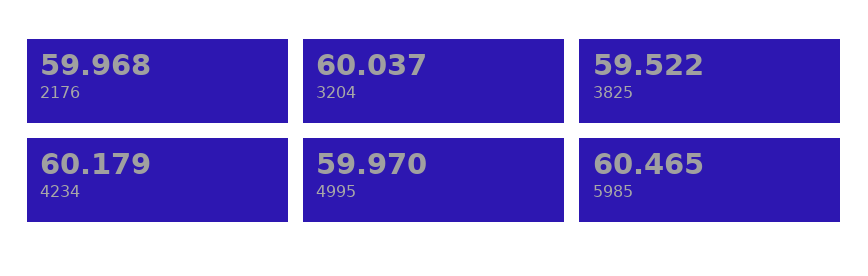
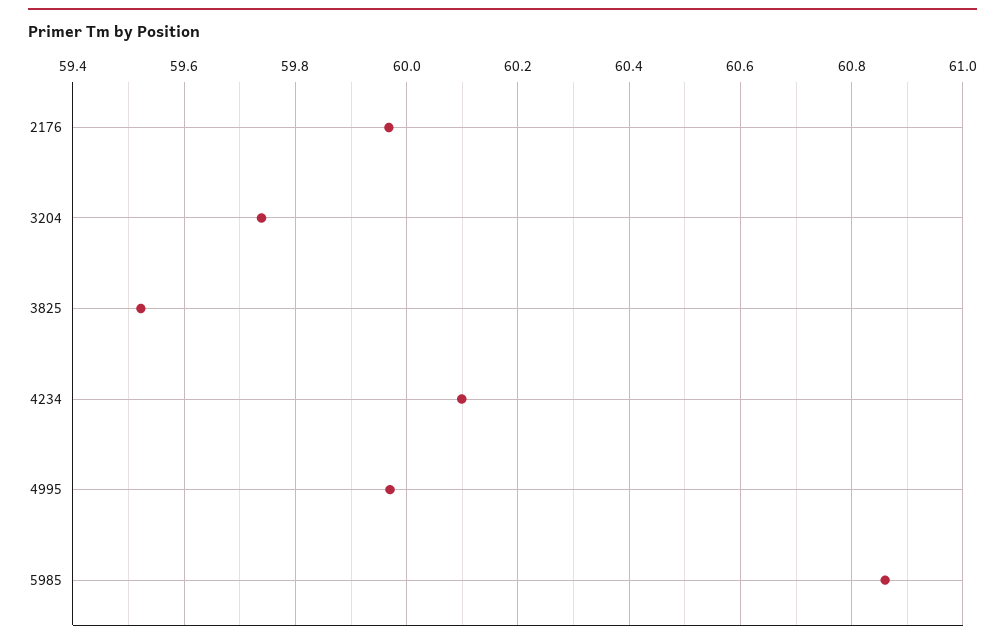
  {
    "2176": 59.968,
-   "3204": 60.037,
+   "3204": 59.74,
    "3825": 59.522,
-   "4234": 60.179,
+   "4234": 60.1,
    "4995": 59.97,
-   "5985": 60.465
+   "5985": 60.86
  }

